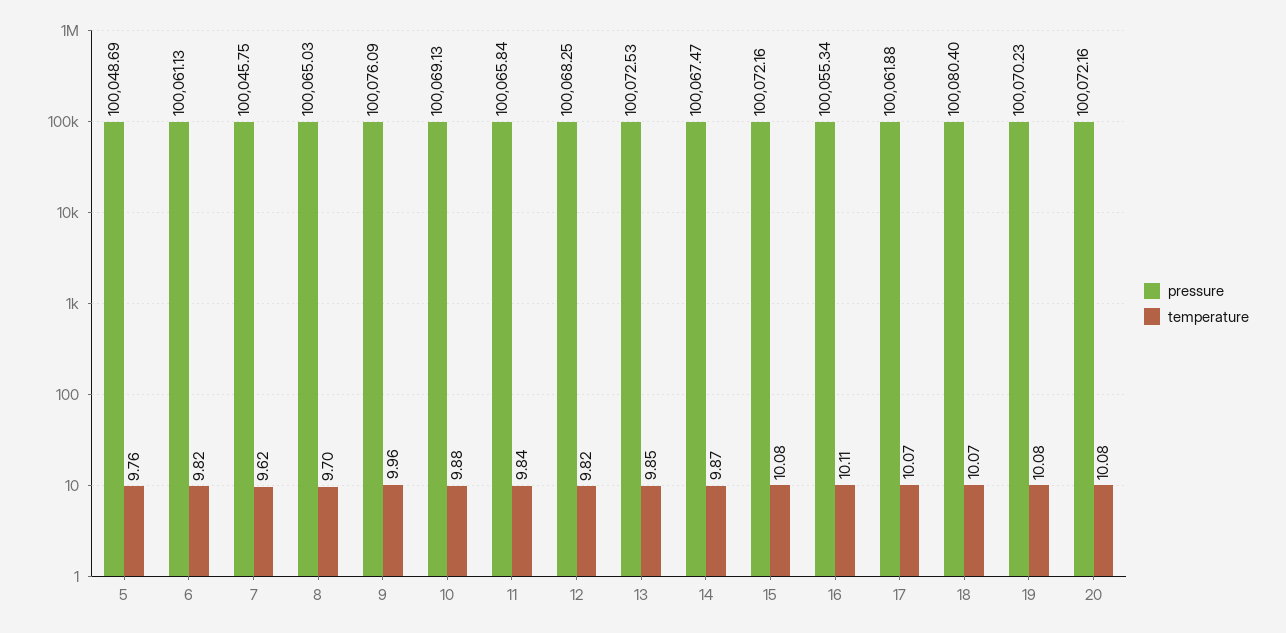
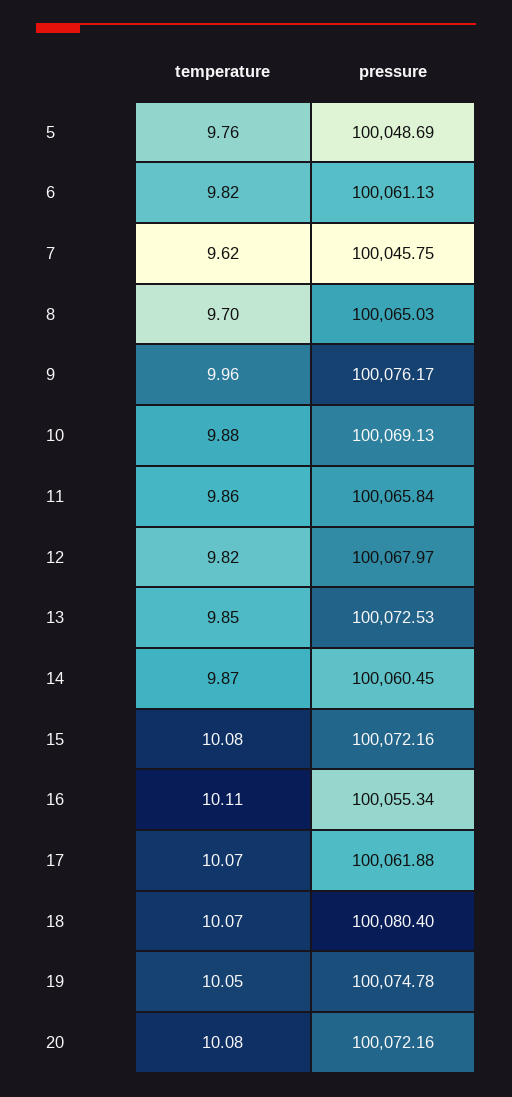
  {
    "pressure": {
      "5": 100048.69,
      "6": 100061.13,
      "7": 100045.75,
      "8": 100065.03,
-     "9": 100076.09,
+     "9": 100076.17,
      "10": 100069.13,
      "11": 100065.84,
-     "12": 100068.25,
+     "12": 100067.97,
      "13": 100072.53,
-     "14": 100067.47,
+     "14": 100060.45,
      "15": 100072.16,
      "16": 100055.34,
      "17": 100061.88,
      "18": 100080.4,
-     "19": 100070.23,
+     "19": 100074.78,
      "20": 100072.16
    },
    "temperature": {
      "5": 9.76,
      "6": 9.82,
      "7": 9.62,
      "8": 9.7,
      "9": 9.96,
      "10": 9.88,
-     "11": 9.84,
+     "11": 9.86,
      "12": 9.82,
      "13": 9.85,
      "14": 9.87,
      "15": 10.08,
      "16": 10.11,
      "17": 10.07,
      "18": 10.07,
-     "19": 10.08,
+     "19": 10.05,
      "20": 10.08
    }
  }

